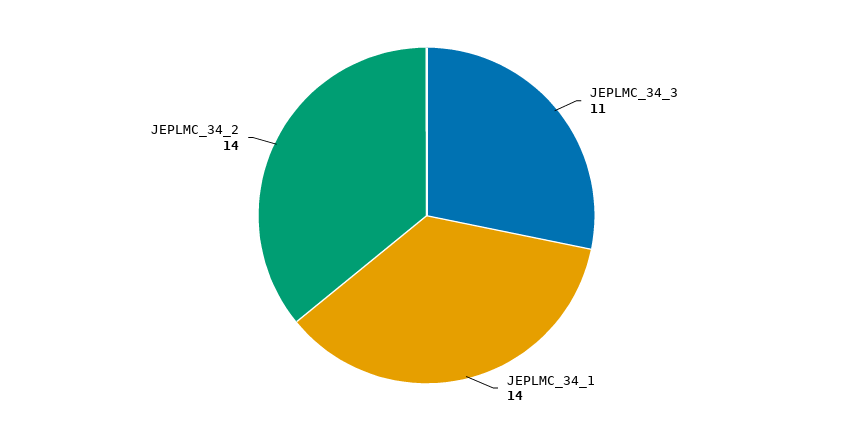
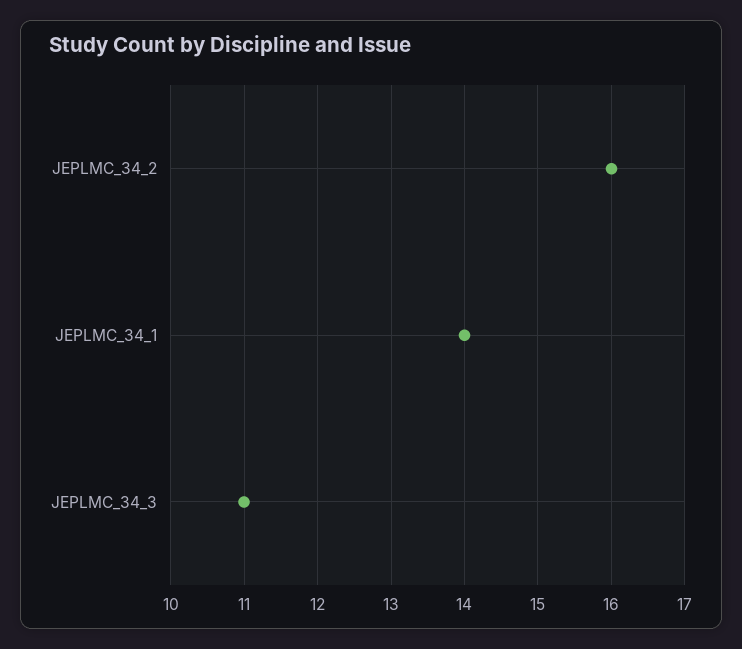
  {
    "JEPLMC_34_3": 11,
    "JEPLMC_34_1": 14,
-   "JEPLMC_34_2": 14
+   "JEPLMC_34_2": 16
  }

